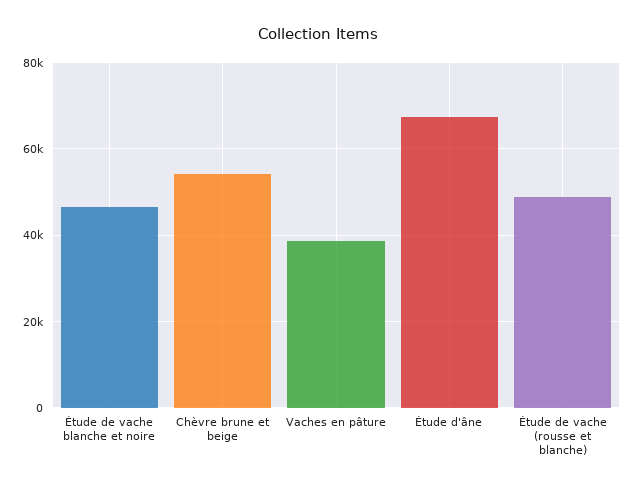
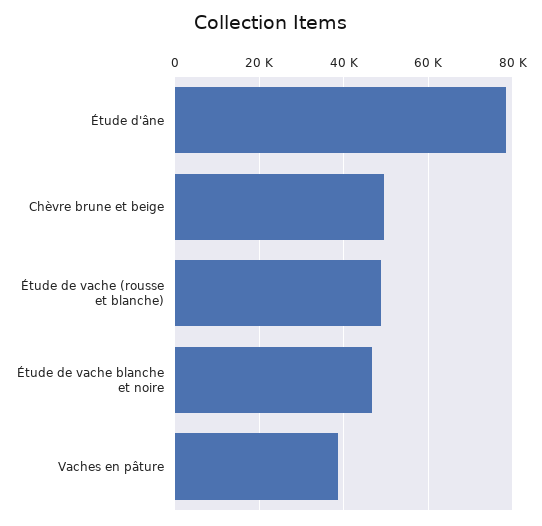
  {
    "Étude de vache blanche et noire": 46000,
-   "Chèvre brune et beige": 54000,
+   "Chèvre brune et beige": 50000,
    "Vaches en pâture": 38000,
-   "Étude d'âne": 68000,
+   "Étude d'âne": 78000,
    "Étude de vache (rousse et blanche)": 48000
  }

